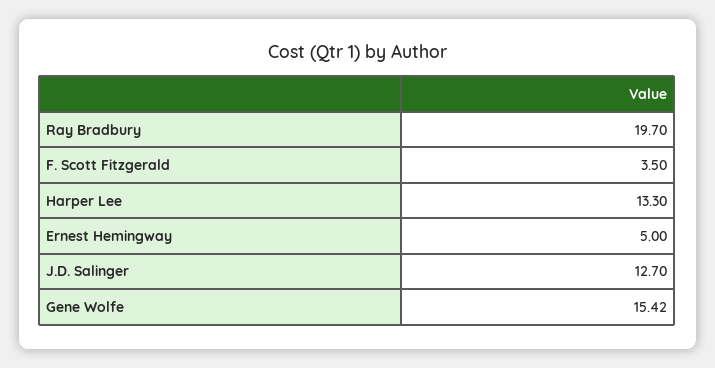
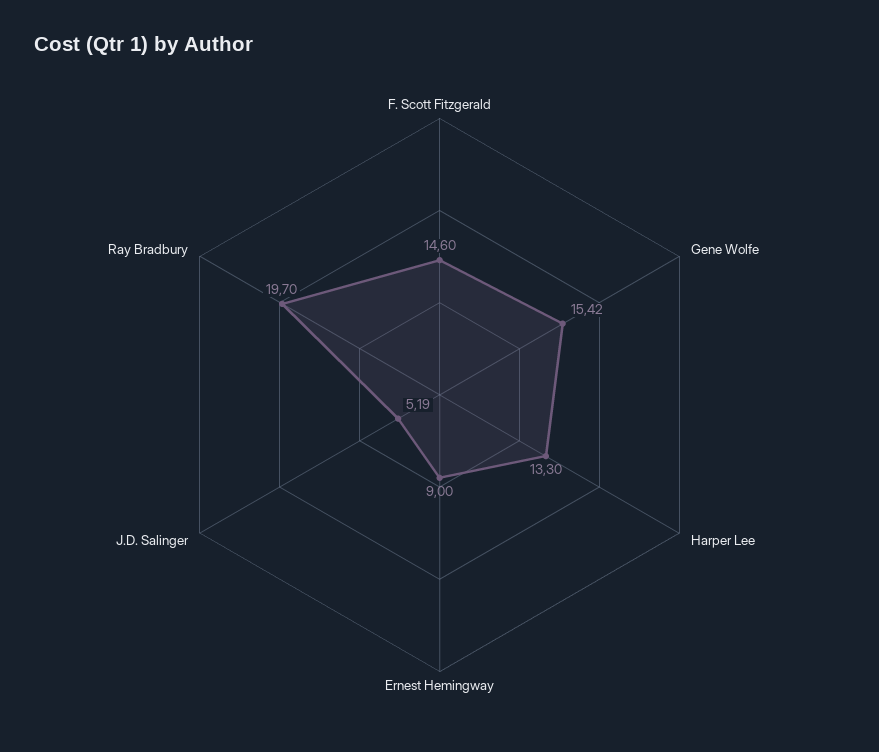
  {
    "Ray Bradbury": 19.7,
-   "F. Scott Fitzgerald": 3.5,
+   "F. Scott Fitzgerald": 14.6,
    "Harper Lee": 13.3,
-   "Ernest Hemingway": 5,
+   "Ernest Hemingway": 9,
-   "J.D. Salinger": 12.7,
+   "J.D. Salinger": 5.19,
    "Gene Wolfe": 15.42
  }

